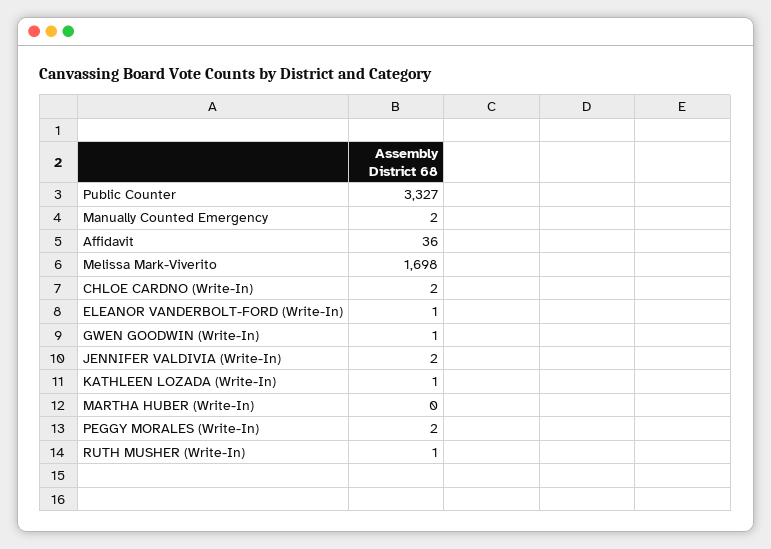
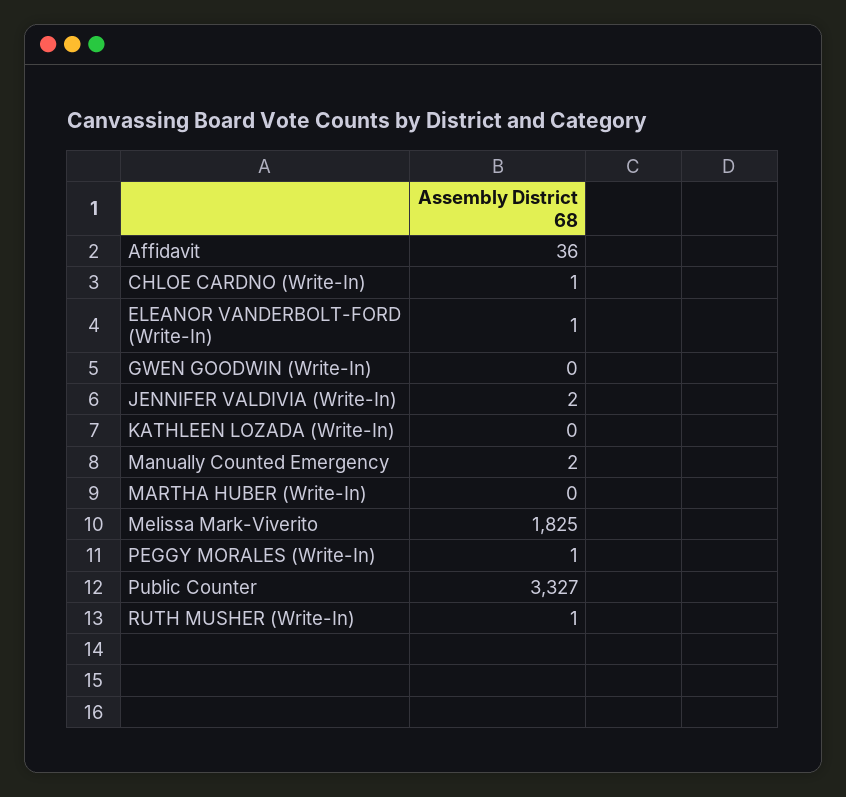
  {
    "Public Counter": 3327,
    "Manually Counted Emergency": 2,
    "Affidavit": 36,
-   "Melissa Mark-Viverito": 1698,
+   "Melissa Mark-Viverito": 1825,
-   "CHLOE CARDNO (Write-In)": 2,
+   "CHLOE CARDNO (Write-In)": 1,
    "ELEANOR VANDERBOLT-FORD (Write-In)": 1,
-   "GWEN GOODWIN (Write-In)": 1,
+   "GWEN GOODWIN (Write-In)": 0,
    "JENNIFER VALDIVIA (Write-In)": 2,
-   "KATHLEEN LOZADA (Write-In)": 1,
+   "KATHLEEN LOZADA (Write-In)": 0,
    "MARTHA HUBER (Write-In)": 0,
-   "PEGGY MORALES (Write-In)": 2,
+   "PEGGY MORALES (Write-In)": 1,
    "RUTH MUSHER (Write-In)": 1
  }

